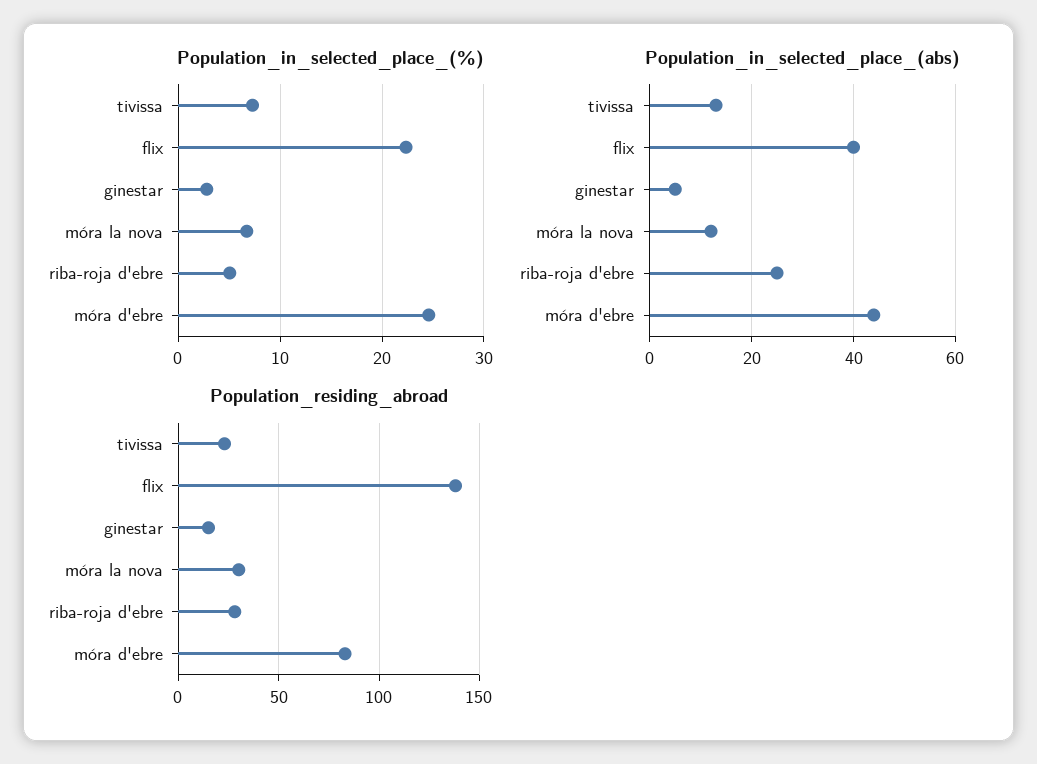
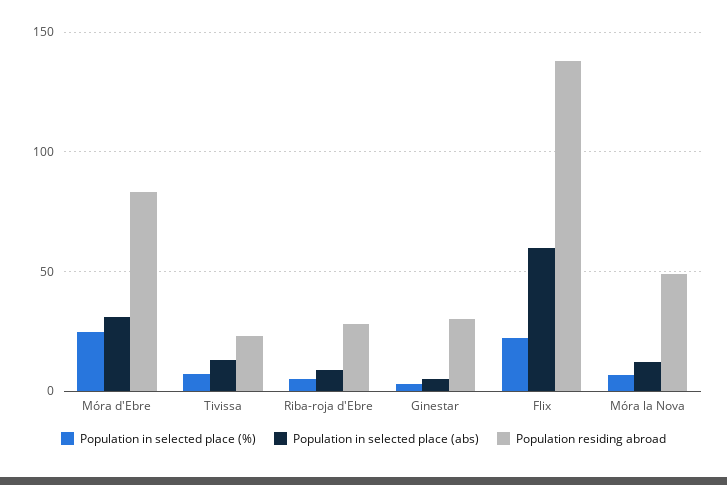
  {
    "Population_in_selected_place_(%)": {
      "tivissa": 7,
      "flix": 22,
      "ginestar": 3,
      "móra la nova": 7,
      "riba-roja d'ebre": 5,
      "móra d'ebre": 25
    },
    "Population_in_selected_place_(abs)": {
      "tivissa": 15,
-     "flix": 40,
+     "flix": 60,
      "ginestar": 5,
      "móra la nova": 10,
-     "riba-roja d'ebre": 25,
+     "riba-roja d'ebre": 10,
-     "móra d'ebre": 45
+     "móra d'ebre": 30
    },
    "Population_residing_abroad": {
      "tivissa": 25,
      "flix": 140,
-     "ginestar": 15,
+     "ginestar": 30,
-     "móra la nova": 30,
+     "móra la nova": 50,
      "riba-roja d'ebre": 30,
      "móra d'ebre": 85
    }
  }

